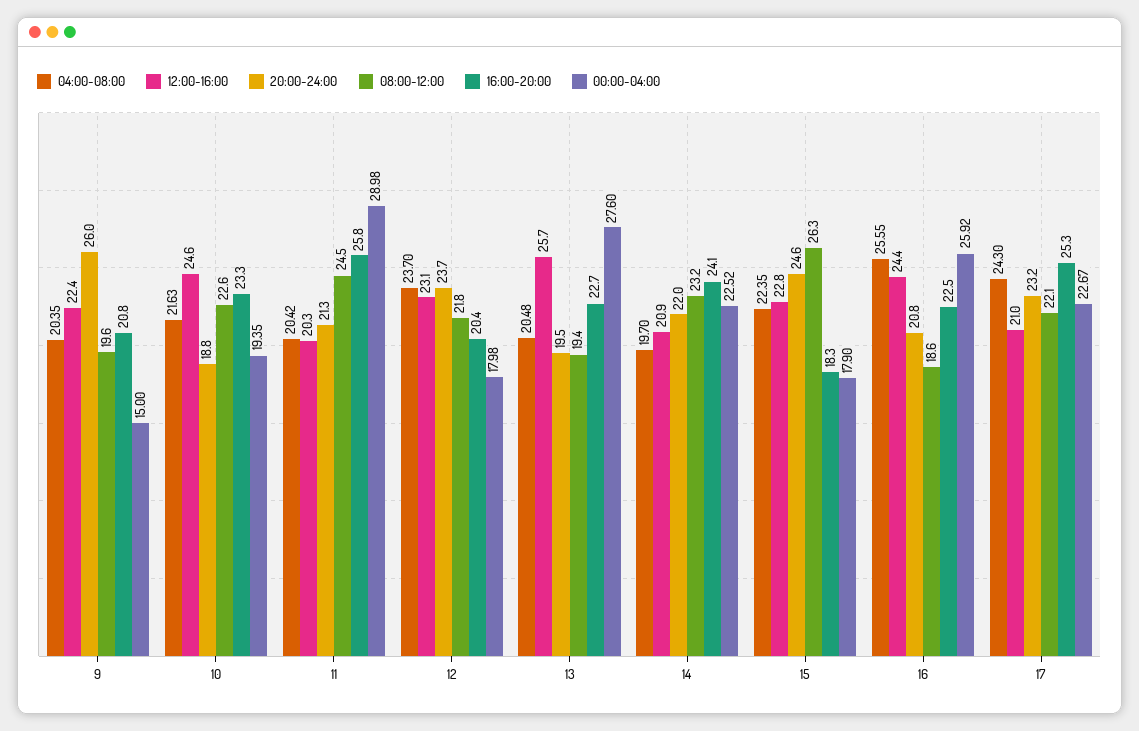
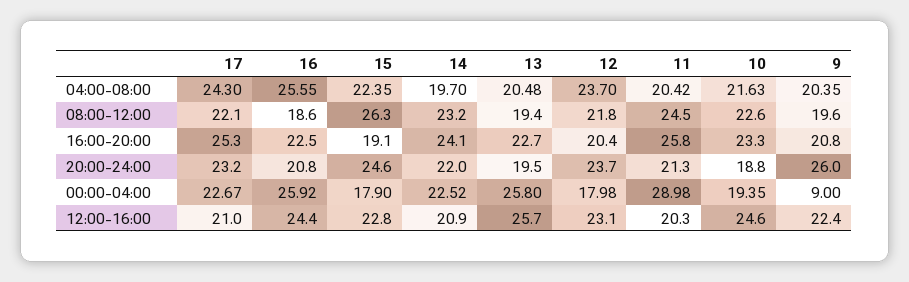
  {
    "04:00-08:00": {
      "9": 20.35,
      "10": 21.63,
      "11": 20.42,
      "12": 23.7,
      "13": 20.48,
      "14": 19.7,
      "15": 22.35,
      "16": 25.55,
      "17": 24.3
    },
    "12:00-16:00": {
      "9": 22.4,
      "10": 24.6,
      "11": 20.3,
      "12": 23.1,
      "13": 25.7,
      "14": 20.9,
      "15": 22.8,
      "16": 24.4,
      "17": 21
    },
    "20:00-24:00": {
      "9": 26,
      "10": 18.8,
      "11": 21.3,
      "12": 23.7,
      "13": 19.5,
      "14": 22,
      "15": 24.6,
      "16": 20.8,
      "17": 23.2
    },
    "08:00-12:00": {
      "9": 19.6,
      "10": 22.6,
      "11": 24.5,
      "12": 21.8,
      "13": 19.4,
      "14": 23.2,
      "15": 26.3,
      "16": 18.6,
      "17": 22.1
    },
    "16:00-20:00": {
      "9": 20.8,
      "10": 23.3,
      "11": 25.8,
      "12": 20.4,
      "13": 22.7,
      "14": 24.1,
-     "15": 18.3,
+     "15": 19.1,
      "16": 22.5,
      "17": 25.3
    },
    "00:00-04:00": {
-     "9": 15,
+     "9": 9,
      "10": 19.35,
      "11": 28.98,
      "12": 17.98,
-     "13": 27.6,
+     "13": 25.8,
      "14": 22.52,
      "15": 17.9,
      "16": 25.92,
      "17": 22.67
    }
  }

